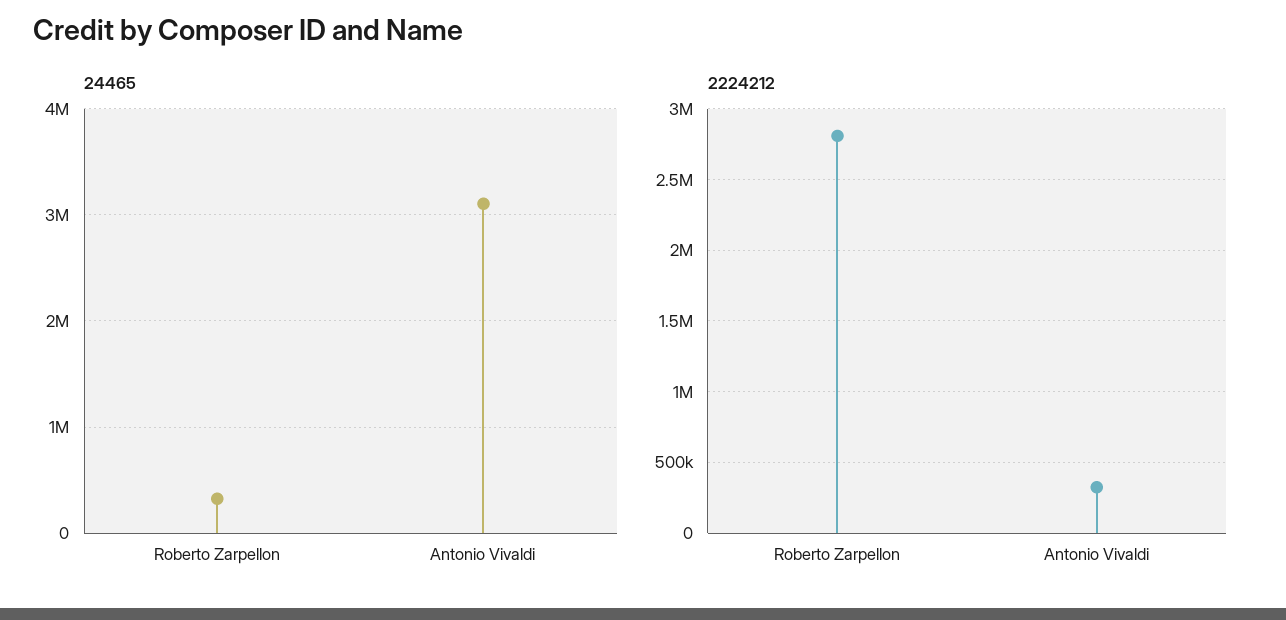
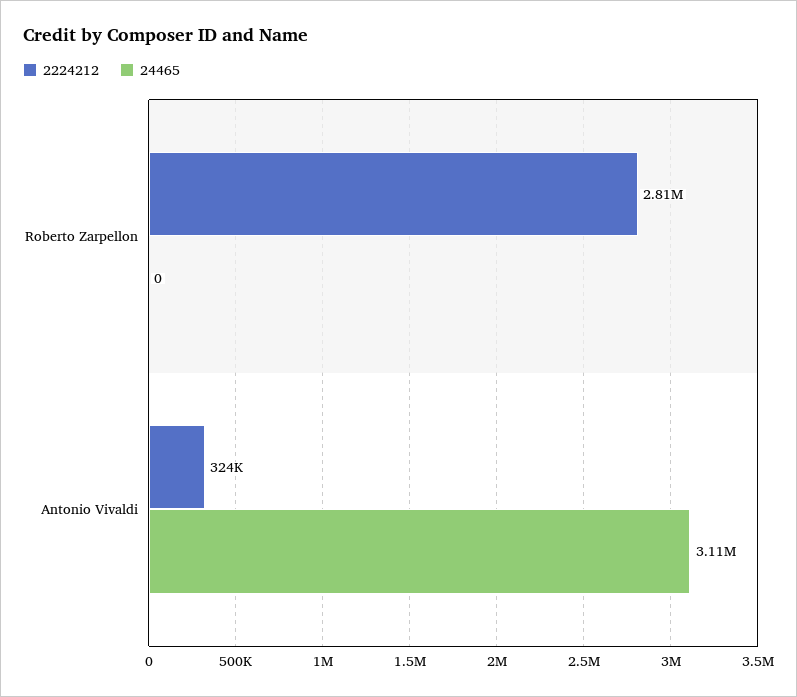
  {
    "24465": {
-     "Roberto Zarpellon": 300000,
+     "Roberto Zarpellon": 0,
      "Antonio Vivaldi": 3110000
    },
    "2224212": {
      "Roberto Zarpellon": 2810000,
      "Antonio Vivaldi": 324000
    }
  }

